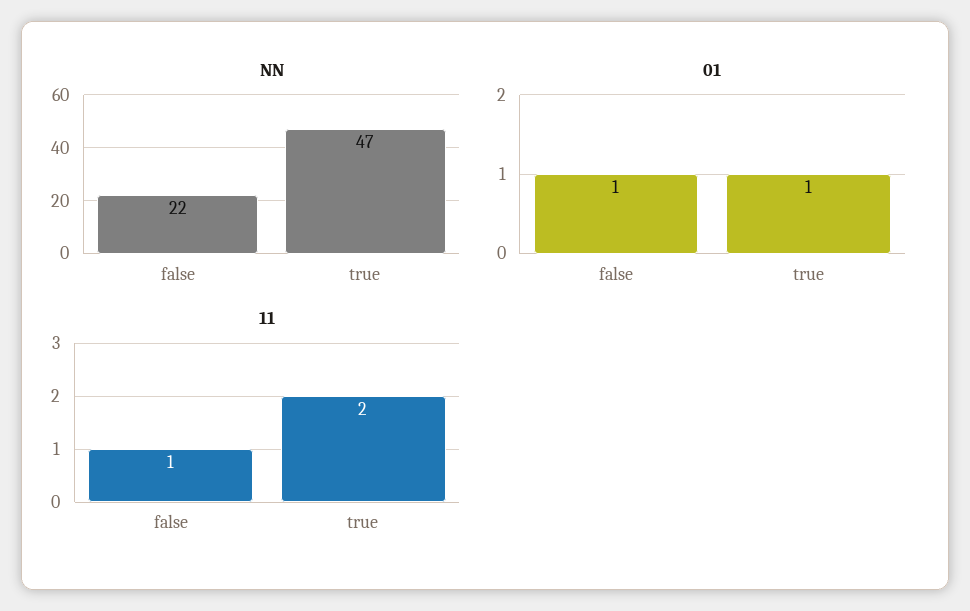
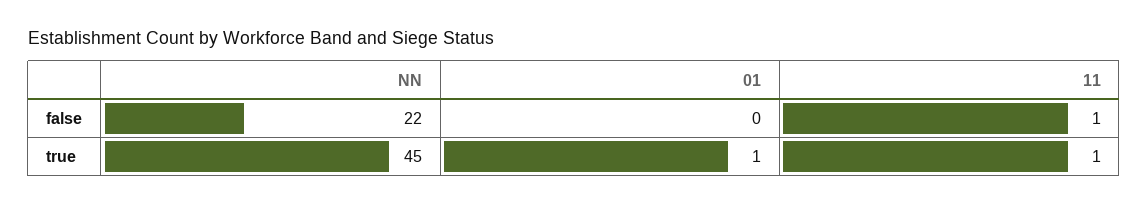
  {
    "NN": {
      "false": 22,
-     "true": 47
+     "true": 45
    },
    "01": {
-     "false": 1,
+     "false": 0,
      "true": 1
    },
    "11": {
      "false": 1,
-     "true": 2
+     "true": 1
    }
  }

